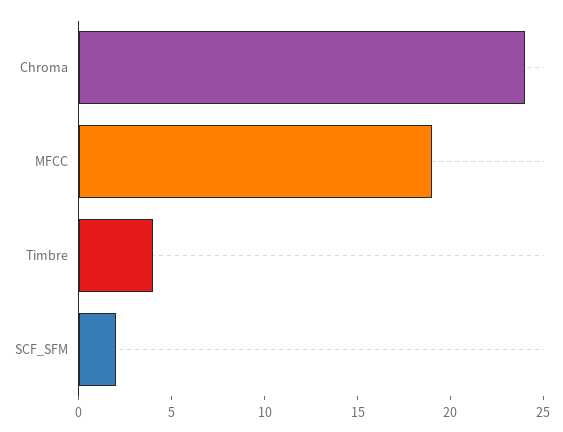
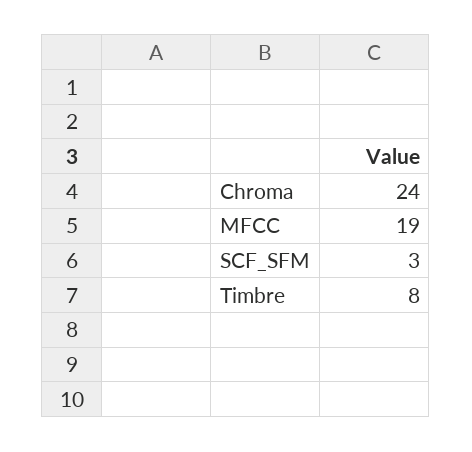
  {
    "Chroma": 24,
    "MFCC": 19,
-   "Timbre": 4,
+   "Timbre": 8,
-   "SCF_SFM": 2
+   "SCF_SFM": 3
  }

